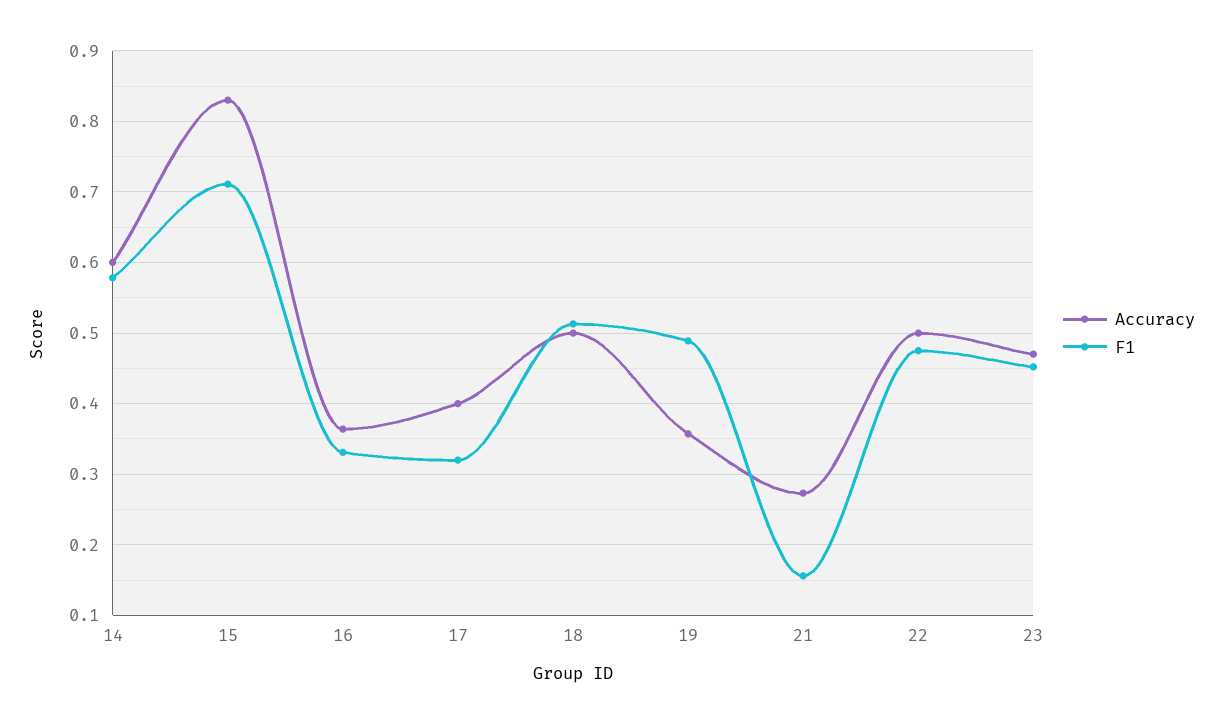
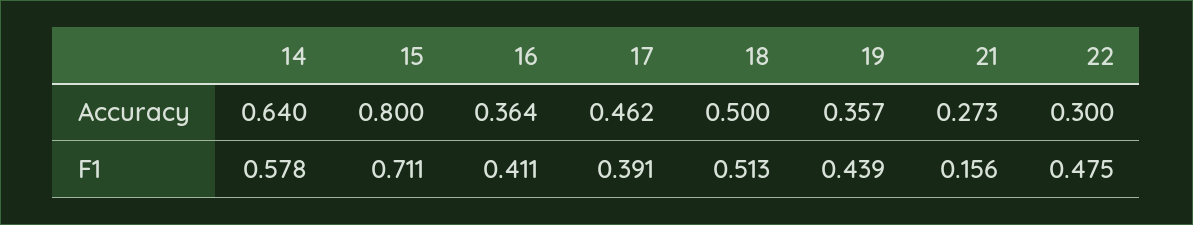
  {
    "Accuracy": {
-     "14": 0.6,
+     "14": 0.64,
-     "15": 0.83,
+     "15": 0.8,
      "16": 0.364,
-     "17": 0.4,
+     "17": 0.462,
      "18": 0.5,
      "19": 0.357,
      "21": 0.273,
-     "22": 0.5,
+     "22": 0.3
-     "23": 0.47
    },
    "F1": {
      "14": 0.578,
      "15": 0.711,
-     "16": 0.33,
+     "16": 0.411,
-     "17": 0.32,
+     "17": 0.391,
      "18": 0.513,
-     "19": 0.49,
+     "19": 0.439,
      "21": 0.156,
-     "22": 0.475,
+     "22": 0.475
-     "23": 0.45
    }
  }

